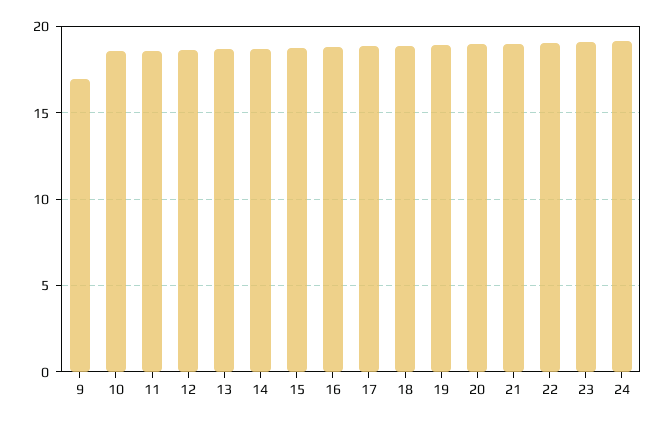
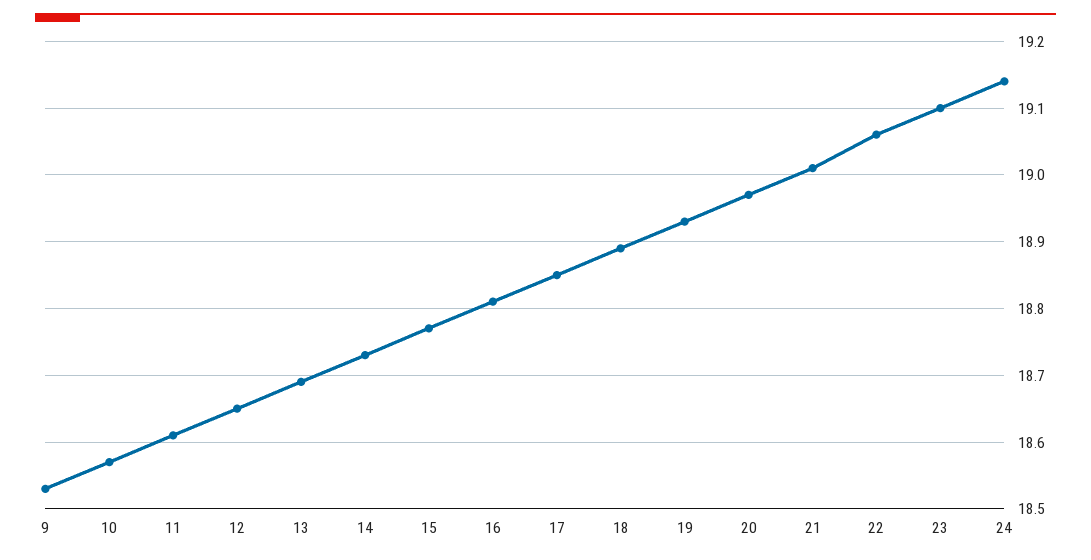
  {
-   "9": 17,
+   "9": 18.53,
    "10": 18.57,
    "11": 18.61,
    "12": 18.65,
    "13": 18.69,
    "14": 18.73,
    "15": 18.77,
    "16": 18.81,
    "17": 18.85,
    "18": 18.89,
    "19": 18.93,
    "20": 18.97,
    "21": 19.01,
    "22": 19.06,
    "23": 19.1,
    "24": 19.14
  }

